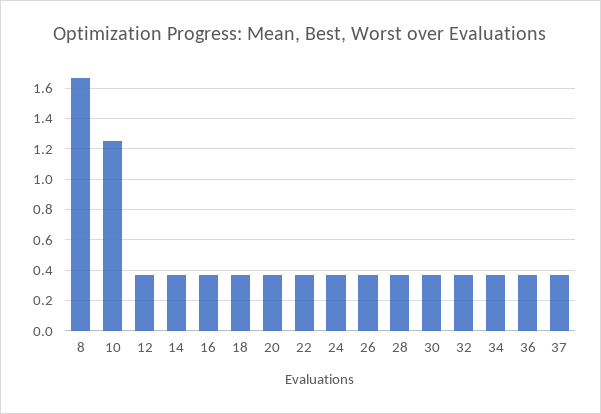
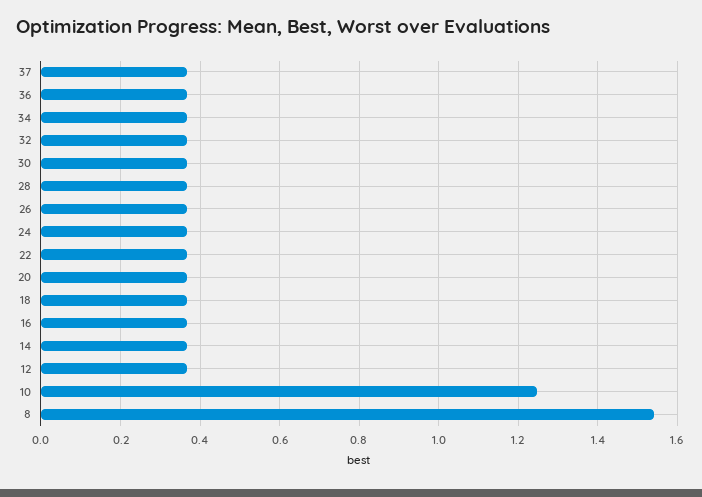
  {
-   "8": 1.65,
+   "8": 1.54,
    "10": 1.24,
    "12": 0.36,
    "14": 0.36,
    "16": 0.36,
    "18": 0.36,
    "20": 0.36,
    "22": 0.36,
    "24": 0.36,
    "26": 0.36,
    "28": 0.36,
    "30": 0.36,
    "32": 0.36,
    "34": 0.36,
    "36": 0.36,
    "37": 0.36
  }

